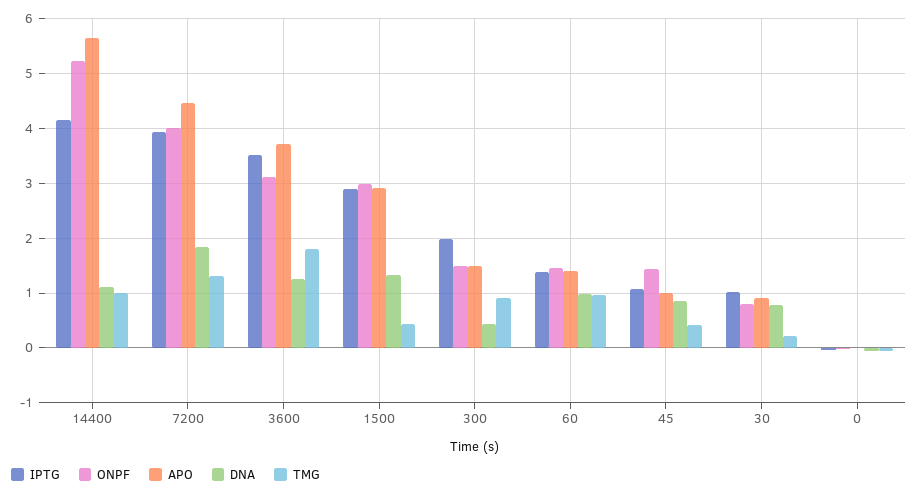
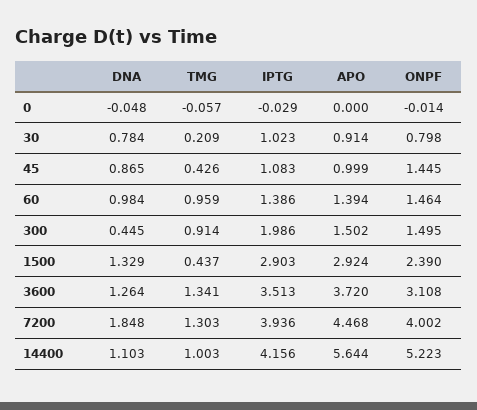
  {
    "IPTG": {
      "14400": 4.156,
      "7200": 3.936,
      "3600": 3.513,
      "1500": 2.903,
      "300": 1.986,
      "60": 1.386,
      "45": 1.083,
      "30": 1.023,
      "0": -0.029
    },
    "ONPF": {
      "14400": 5.223,
      "7200": 4.002,
      "3600": 3.108,
-     "1500": 3,
+     "1500": 2.39,
      "300": 1.495,
      "60": 1.464,
      "45": 1.445,
      "30": 0.798,
      "0": -0.014
    },
    "APO": {
      "14400": 5.644,
      "7200": 4.468,
      "3600": 3.72,
      "1500": 2.924,
      "300": 1.502,
      "60": 1.394,
      "45": 0.999,
      "30": 0.914,
      "0": 0
    },
    "DNA": {
      "14400": 1.103,
      "7200": 1.848,
      "3600": 1.264,
      "1500": 1.329,
      "300": 0.445,
      "60": 0.984,
      "45": 0.865,
      "30": 0.784,
      "0": -0.048
    },
    "TMG": {
      "14400": 1.003,
      "7200": 1.303,
-     "3600": 1.8,
+     "3600": 1.341,
      "1500": 0.437,
      "300": 0.914,
      "60": 0.959,
      "45": 0.426,
      "30": 0.209,
      "0": -0.057
    }
  }

